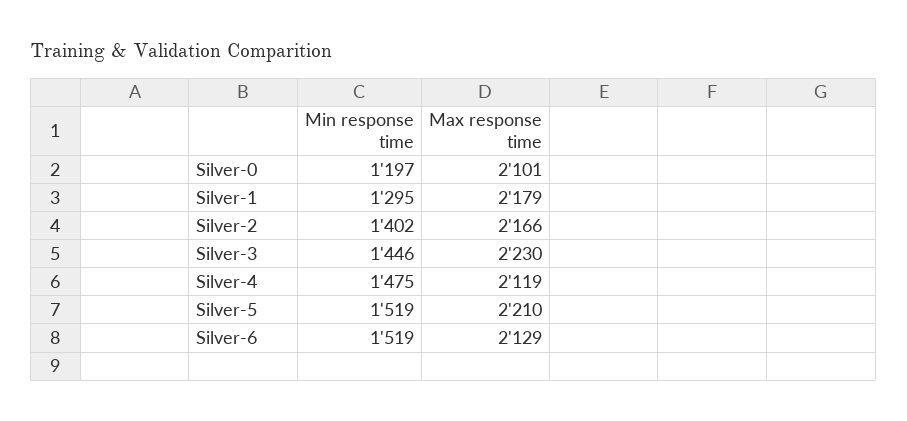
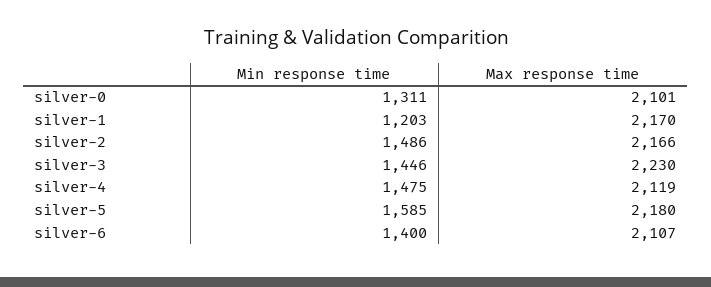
  {
    "Min response time": {
-     "Silver-0": 1197,
+     "Silver-0": 1311,
-     "Silver-1": 1295,
+     "Silver-1": 1203,
-     "Silver-2": 1402,
+     "Silver-2": 1486,
      "Silver-3": 1446,
      "Silver-4": 1475,
-     "Silver-5": 1519,
+     "Silver-5": 1585,
-     "Silver-6": 1519
+     "Silver-6": 1400
    },
    "Max response time": {
      "Silver-0": 2101,
-     "Silver-1": 2179,
+     "Silver-1": 2170,
      "Silver-2": 2166,
      "Silver-3": 2230,
      "Silver-4": 2119,
-     "Silver-5": 2210,
+     "Silver-5": 2180,
-     "Silver-6": 2129
+     "Silver-6": 2107
    }
  }

